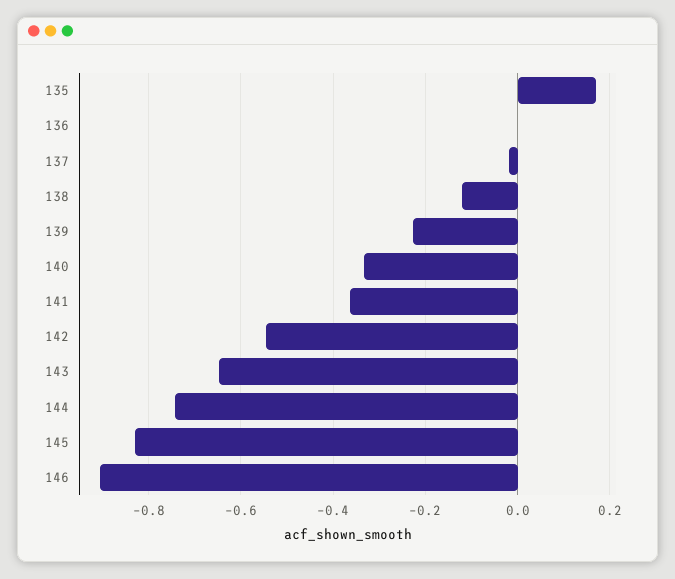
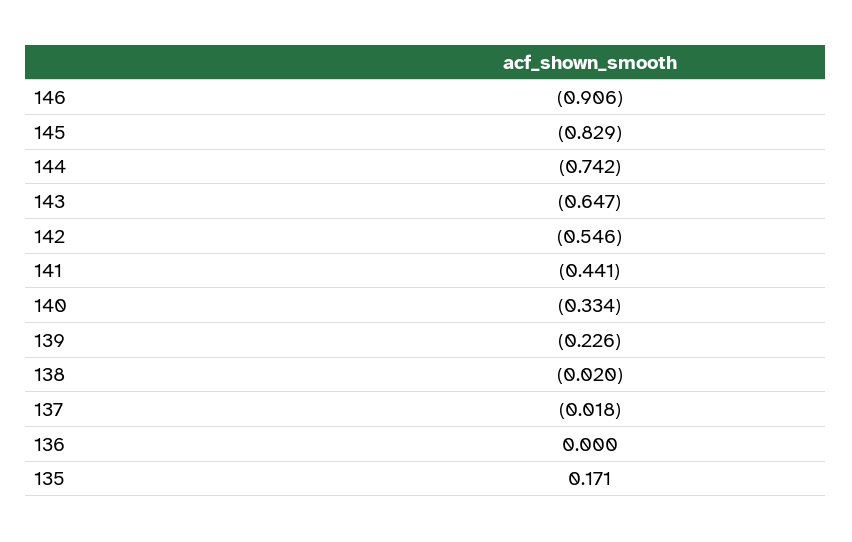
  {
    "135": 0.171,
    "136": 0,
    "137": -0.018,
-   "138": -0.12,
+   "138": -0.02,
    "139": -0.226,
    "140": -0.334,
-   "141": -0.36,
+   "141": -0.441,
    "142": -0.546,
    "143": -0.647,
    "144": -0.742,
    "145": -0.829,
    "146": -0.906
  }

